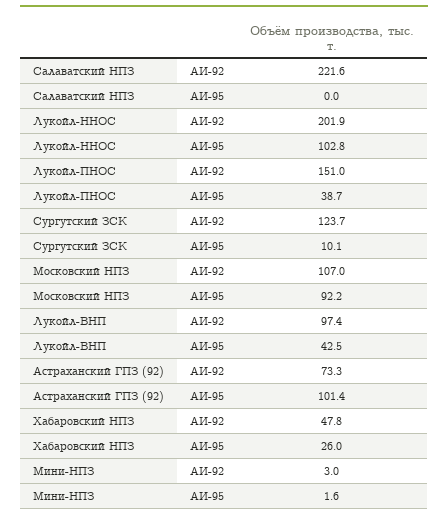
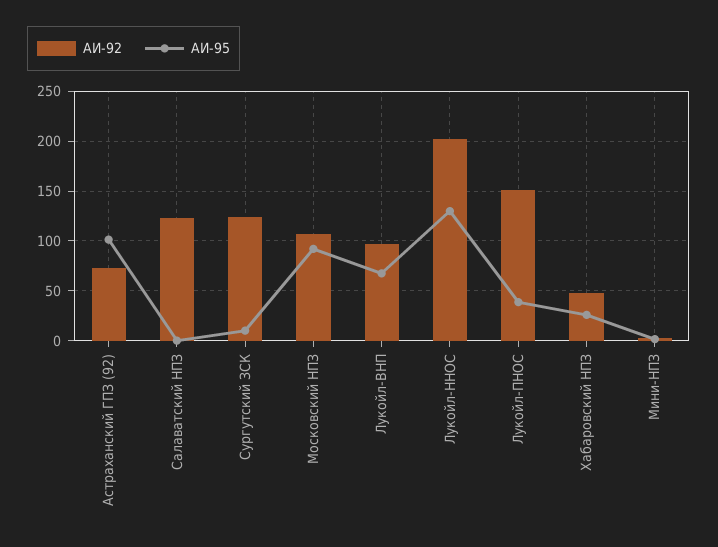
  {
    "АИ-92": {
-     "Салаватский НПЗ": 221.6,
+     "Салаватский НПЗ": 120,
      "Лукойл-ННОС": 201.9,
      "Лукойл-ПНОС": 151,
      "Сургутский ЗСК": 123.7,
      "Московский НПЗ": 107,
      "Лукойл-ВНП": 97.4,
      "Астраханский ГПЗ (92)": 73.3,
      "Хабаровский НПЗ": 47.8,
      "Мини-НПЗ": 3
    },
    "АИ-95": {
      "Салаватский НПЗ": 0,
-     "Лукойл-ННОС": 102.8,
+     "Лукойл-ННОС": 130,
      "Лукойл-ПНОС": 38.7,
      "Сургутский ЗСК": 10.1,
      "Московский НПЗ": 92.2,
-     "Лукойл-ВНП": 42.5,
+     "Лукойл-ВНП": 70,
      "Астраханский ГПЗ (92)": 101.4,
      "Хабаровский НПЗ": 26,
      "Мини-НПЗ": 1.6
    }
  }

